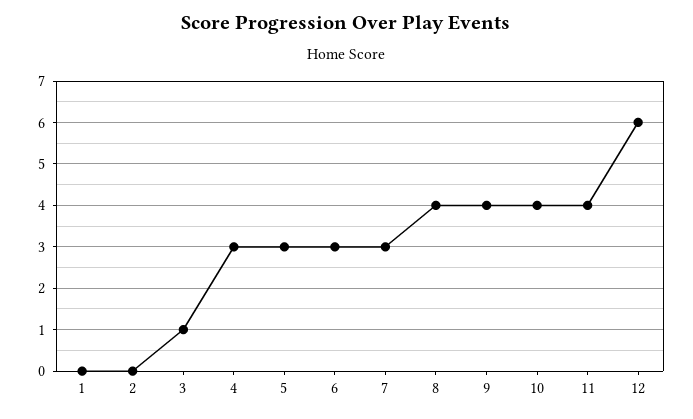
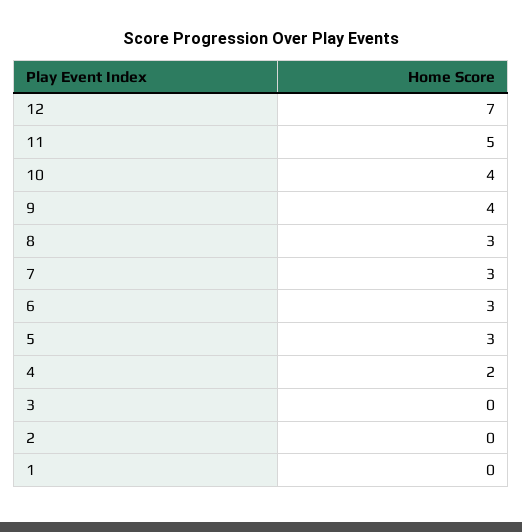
  {
    "1": 0,
    "2": 0,
-   "3": 1,
+   "3": 0,
-   "4": 3,
+   "4": 2,
    "5": 3,
    "6": 3,
    "7": 3,
-   "8": 4,
+   "8": 3,
    "9": 4,
    "10": 4,
-   "11": 4,
+   "11": 5,
-   "12": 6
+   "12": 7
  }

